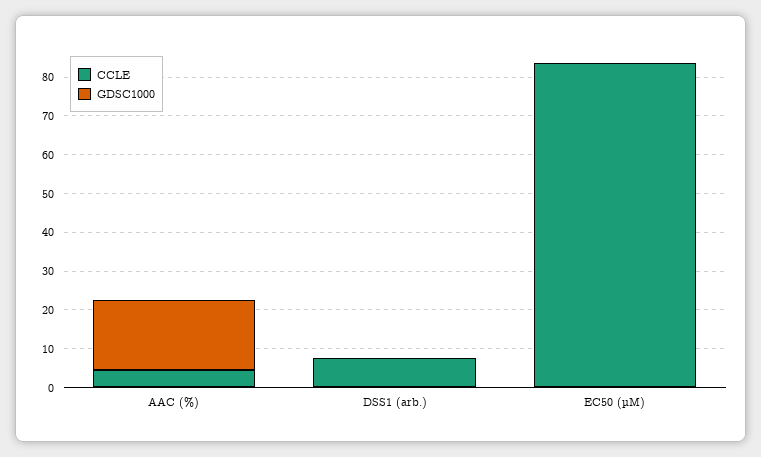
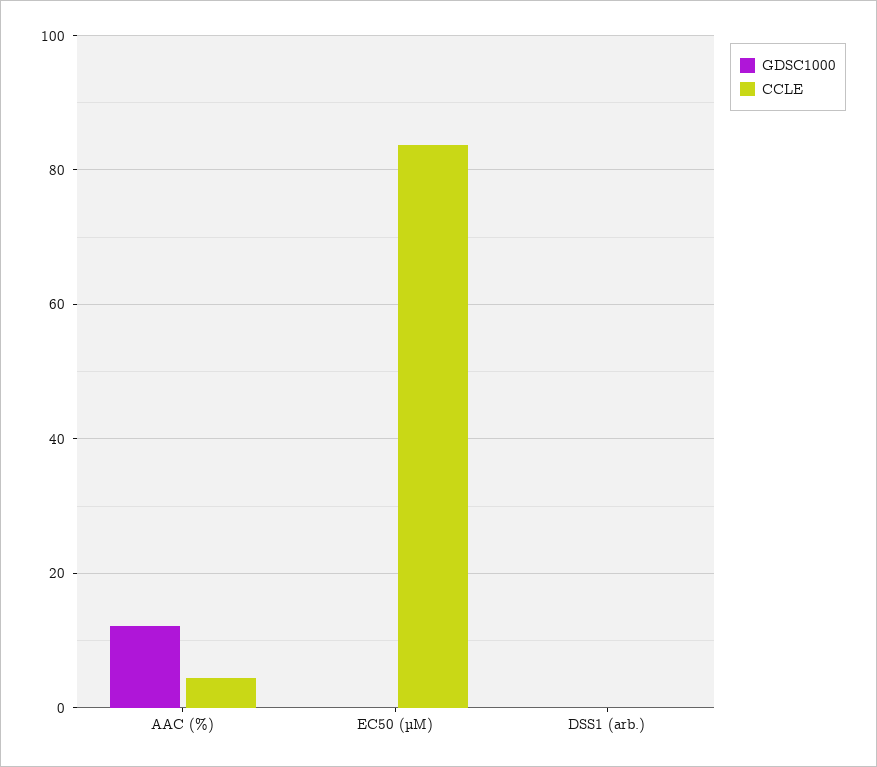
  {
    "CCLE": {
      "AAC (%)": 4,
-     "DSS1 (arb.)": 7.5,
+     "DSS1 (arb.)": 0,
      "EC50 (µM)": 84
    },
    "GDSC1000": {
-     "AAC (%)": 17.5,
+     "AAC (%)": 12,
      "DSS1 (arb.)": 0,
      "EC50 (µM)": 0
    }
  }

